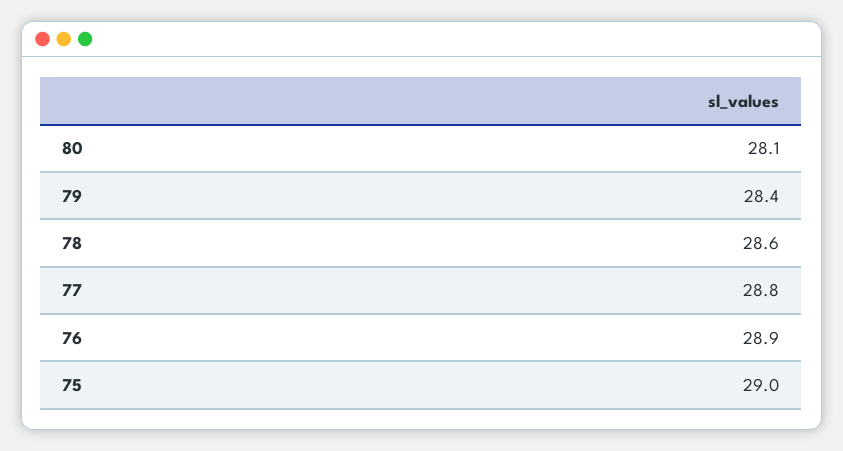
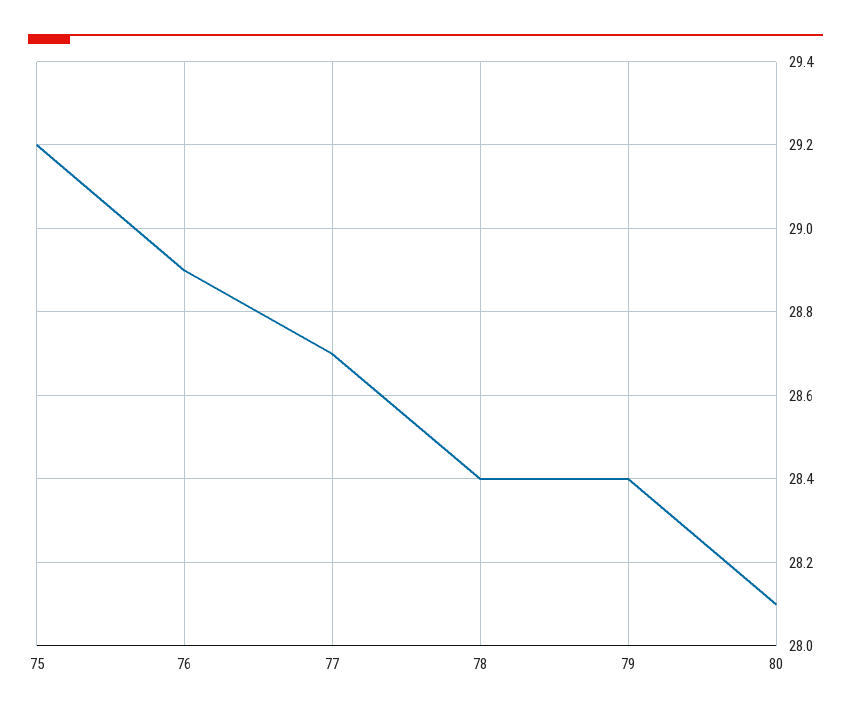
  {
    "80": 28.1,
    "79": 28.4,
-   "78": 28.6,
+   "78": 28.4,
-   "77": 28.8,
+   "77": 28.7,
    "76": 28.9,
-   "75": 29
+   "75": 29.2
  }

